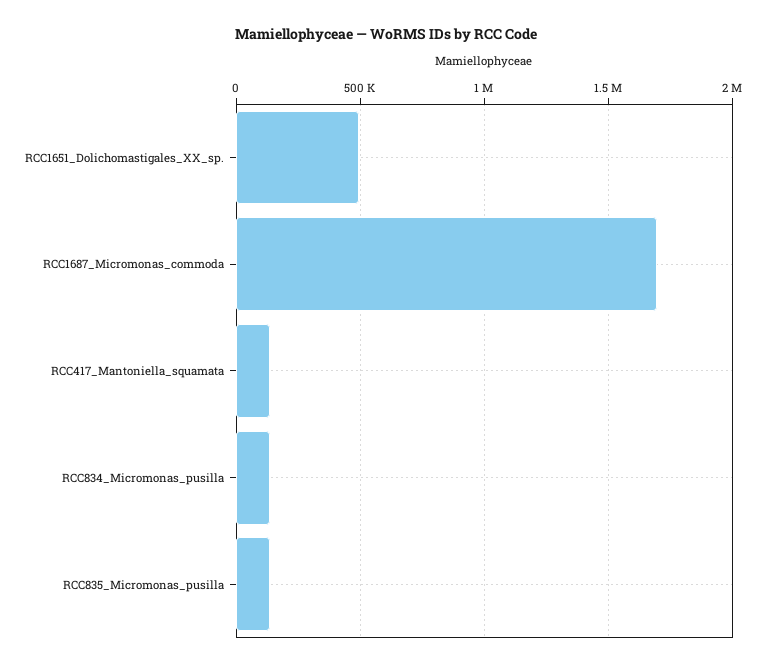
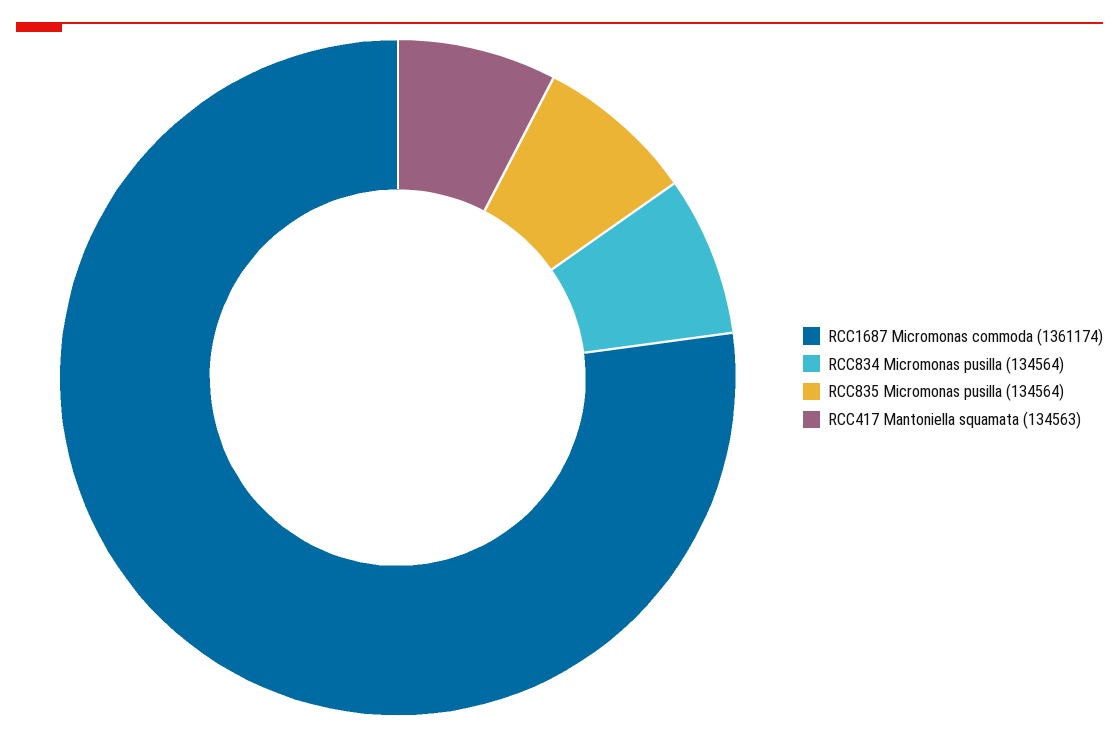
  {
-   "RCC1651_Dolichomastigales_XX_sp.": 500000,
-   "RCC1687_Micromonas_commoda": 1700000,
+   "RCC1687_Micromonas_commoda": 1361174,
    "RCC417_Mantoniella_squamata": 134563,
    "RCC834_Micromonas_pusilla": 134564,
    "RCC835_Micromonas_pusilla": 134564
  }

